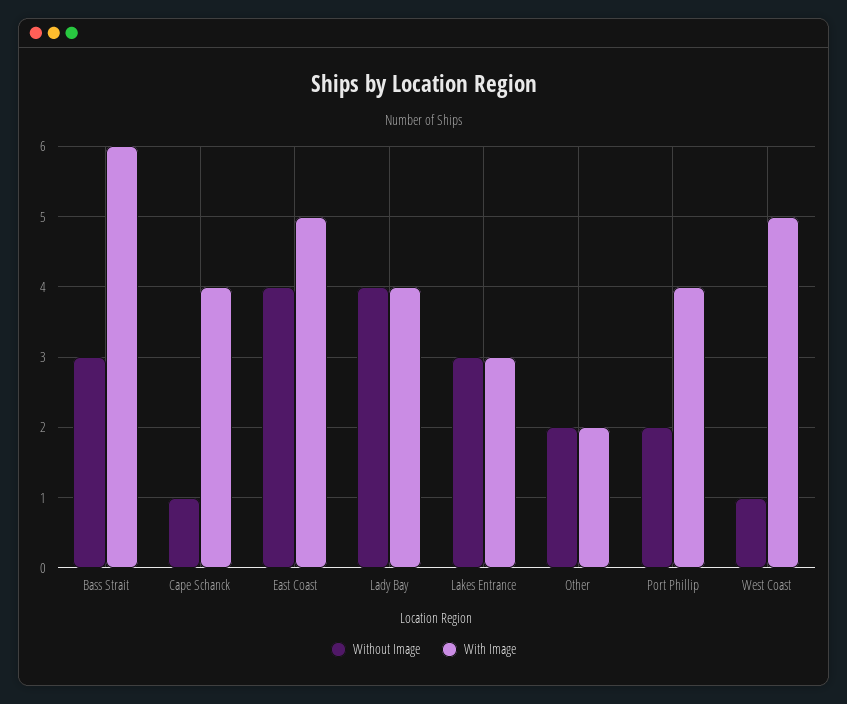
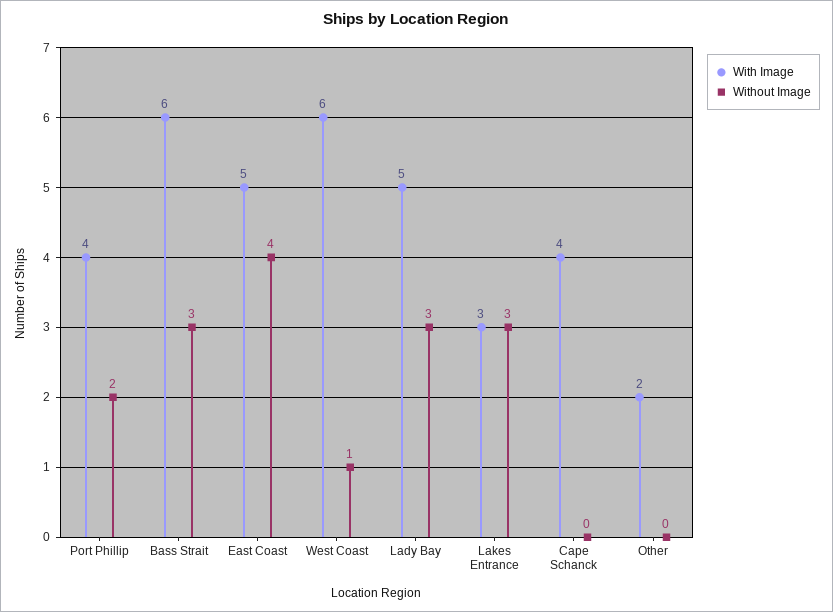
  {
    "Without Image": {
      "Bass Strait": 3,
-     "Cape Schanck": 1,
+     "Cape Schanck": 0,
      "East Coast": 4,
-     "Lady Bay": 4,
+     "Lady Bay": 3,
      "Lakes Entrance": 3,
-     "Other": 2,
+     "Other": 0,
      "Port Phillip": 2,
      "West Coast": 1
    },
    "With Image": {
      "Bass Strait": 6,
      "Cape Schanck": 4,
      "East Coast": 5,
-     "Lady Bay": 4,
+     "Lady Bay": 5,
      "Lakes Entrance": 3,
      "Other": 2,
      "Port Phillip": 4,
-     "West Coast": 5
+     "West Coast": 6
    }
  }

